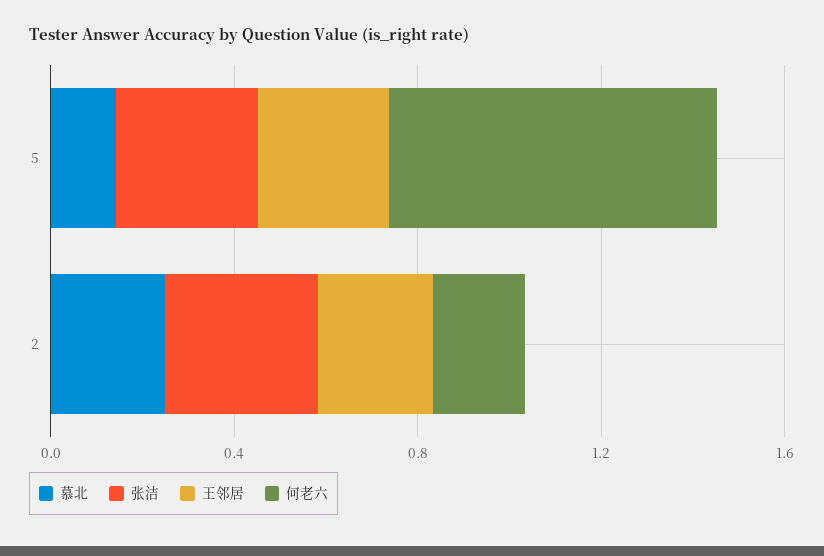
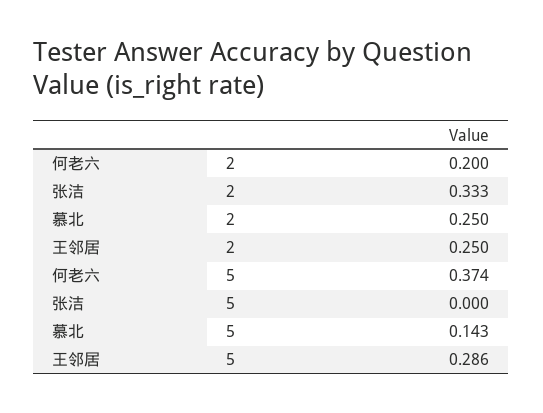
  {
    "慕北": {
      "5": 0.143,
      "2": 0.25
    },
    "张洁": {
-     "5": 0.3,
+     "5": 0,
      "2": 0.333
    },
    "王邻居": {
      "5": 0.286,
      "2": 0.25
    },
    "何老六": {
-     "5": 0.7,
+     "5": 0.374,
      "2": 0.2
    }
  }

